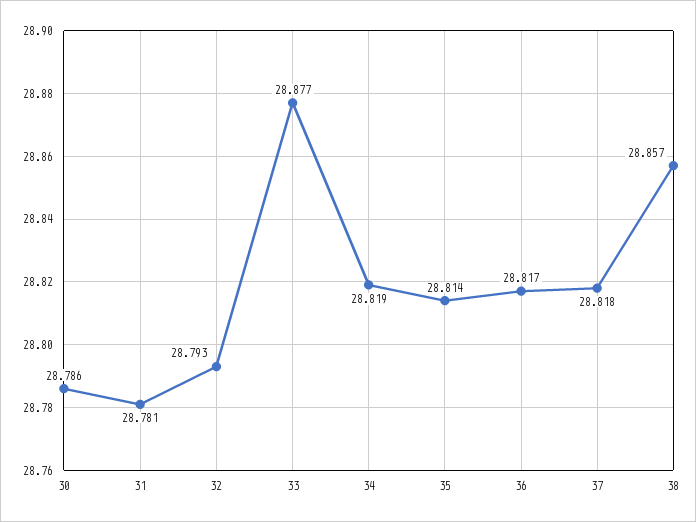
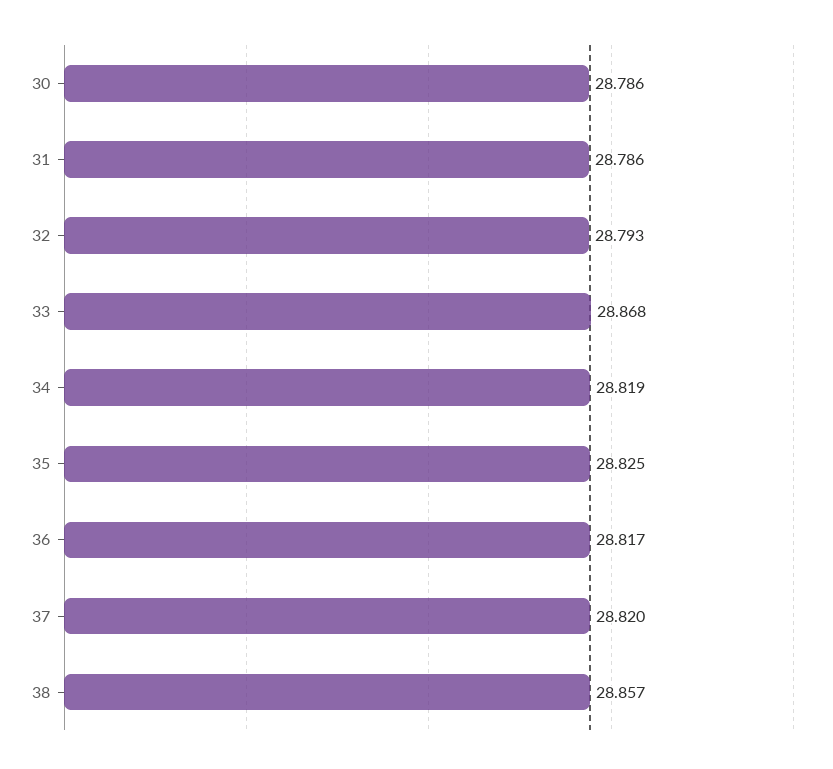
  {
    "30": 28.786,
-   "31": 28.781,
+   "31": 28.786,
    "32": 28.793,
-   "33": 28.877,
+   "33": 28.868,
    "34": 28.819,
-   "35": 28.814,
+   "35": 28.825,
    "36": 28.817,
-   "37": 28.818,
+   "37": 28.82,
    "38": 28.857
  }

